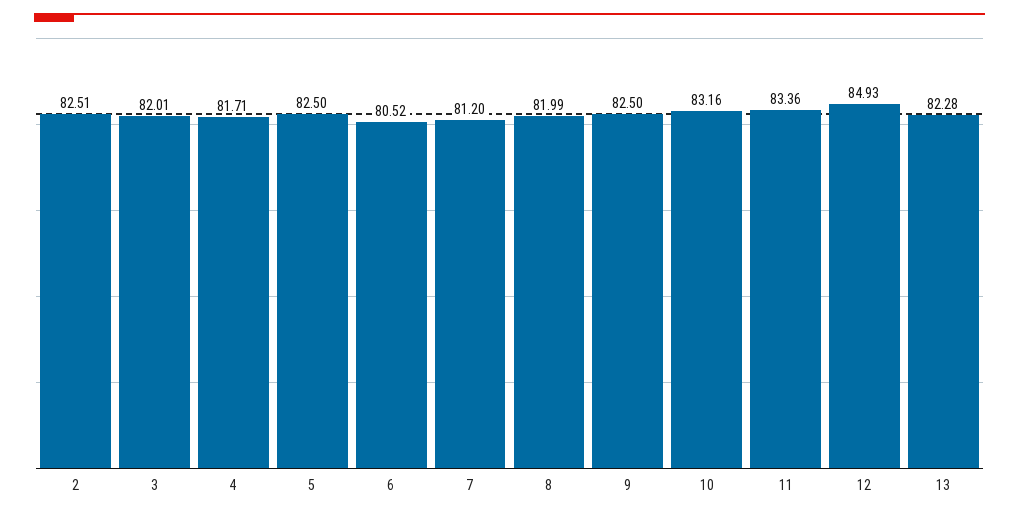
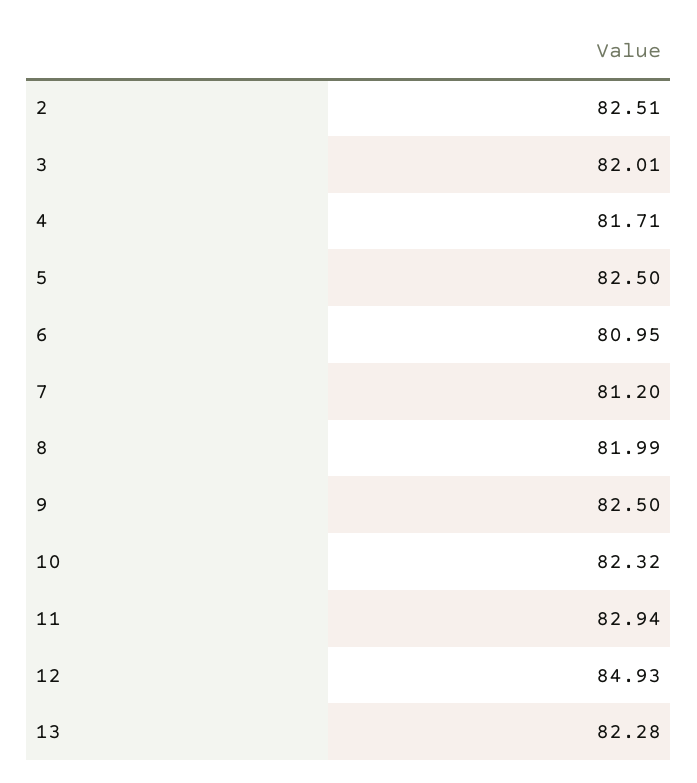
  {
    "2": 82.51,
    "3": 82.01,
    "4": 81.71,
    "5": 82.5,
-   "6": 80.52,
+   "6": 80.95,
    "7": 81.2,
    "8": 81.99,
    "9": 82.5,
-   "10": 83.16,
+   "10": 82.32,
-   "11": 83.36,
+   "11": 82.94,
    "12": 84.93,
    "13": 82.28
  }

